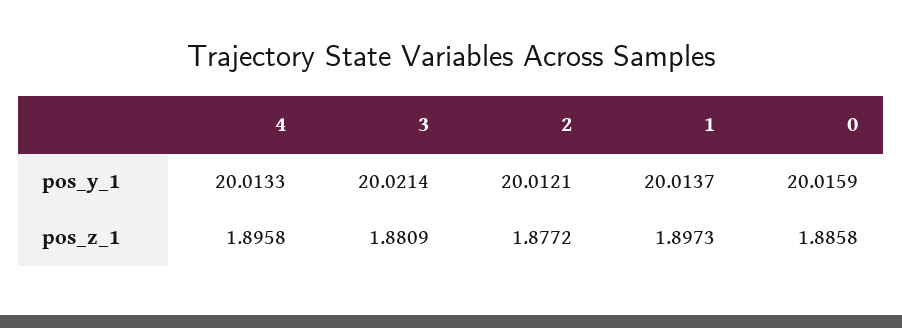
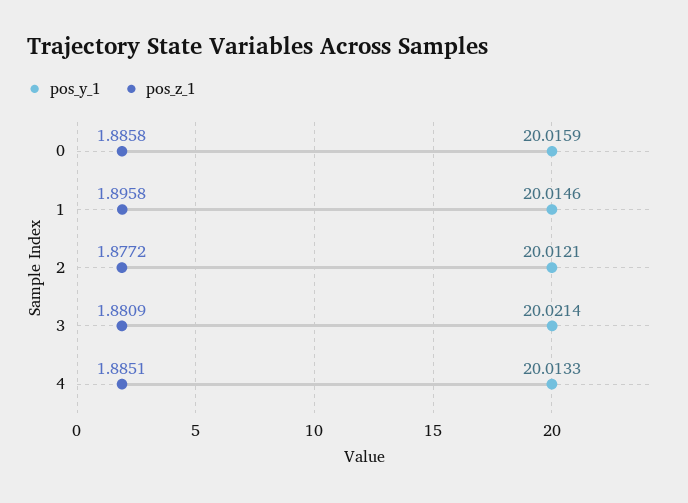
  {
    "pos_y_1": {
      "4": 20.0133,
      "3": 20.0214,
      "2": 20.0121,
-     "1": 20.0137,
+     "1": 20.0146,
      "0": 20.0159
    },
    "pos_z_1": {
-     "4": 1.8958,
+     "4": 1.8851,
      "3": 1.8809,
      "2": 1.8772,
-     "1": 1.8973,
+     "1": 1.8958,
      "0": 1.8858
    }
  }

